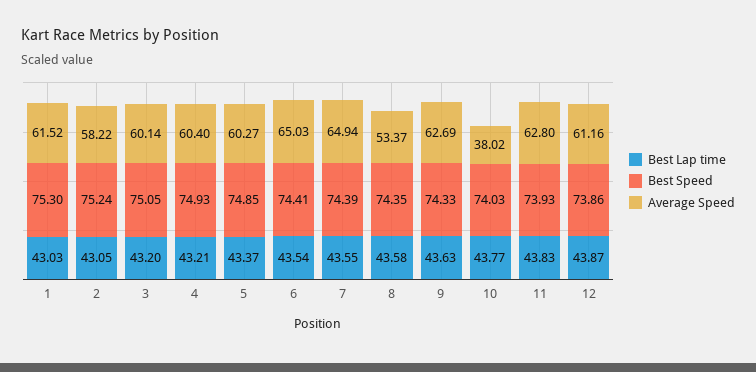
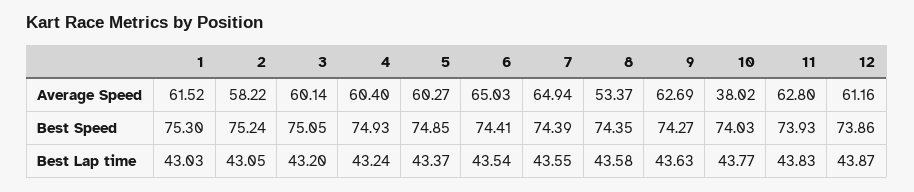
  {
    "Best Lap time": {
      "1": 43.03,
      "2": 43.05,
      "3": 43.2,
-     "4": 43.21,
+     "4": 43.24,
      "5": 43.37,
      "6": 43.54,
      "7": 43.55,
      "8": 43.58,
      "9": 43.63,
      "10": 43.77,
      "11": 43.83,
      "12": 43.87
    },
    "Best Speed": {
      "1": 75.3,
      "2": 75.24,
      "3": 75.05,
      "4": 74.93,
      "5": 74.85,
      "6": 74.41,
      "7": 74.39,
      "8": 74.35,
-     "9": 74.33,
+     "9": 74.27,
      "10": 74.03,
      "11": 73.93,
      "12": 73.86
    },
    "Average Speed": {
      "1": 61.52,
      "2": 58.22,
      "3": 60.14,
      "4": 60.4,
      "5": 60.27,
      "6": 65.03,
      "7": 64.94,
      "8": 53.37,
      "9": 62.69,
      "10": 38.02,
      "11": 62.8,
      "12": 61.16
    }
  }

